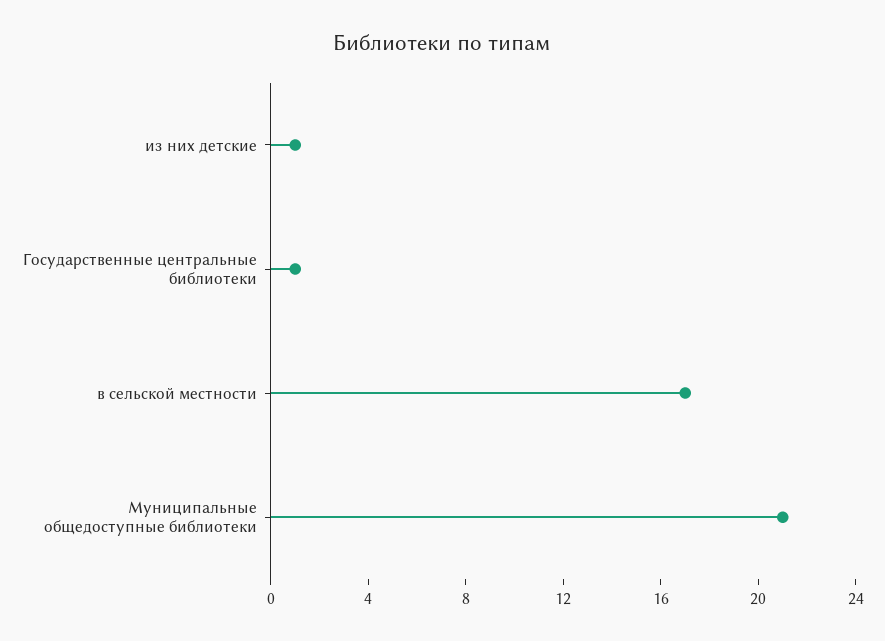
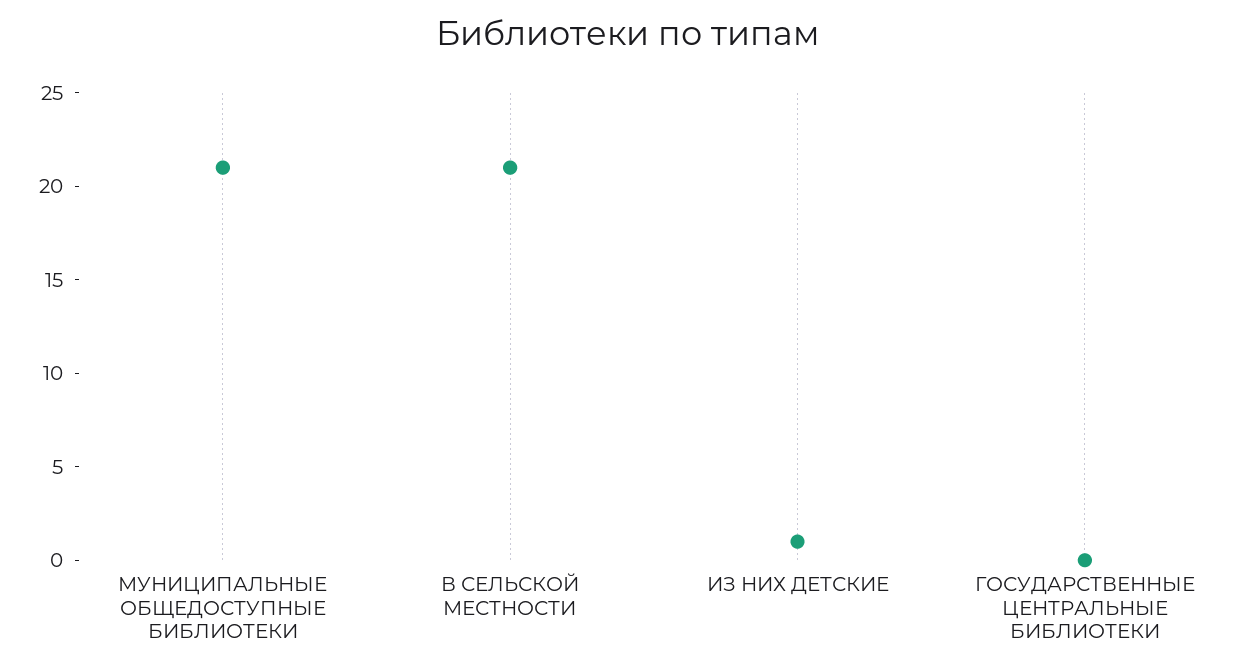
  {
    "из них детские": 1,
-   "Государственные центральные библиотеки": 1,
+   "Государственные центральные библиотеки": 0,
-   "в сельской местности": 17,
+   "в сельской местности": 21,
    "Муниципальные общедоступные библиотеки": 21
  }

